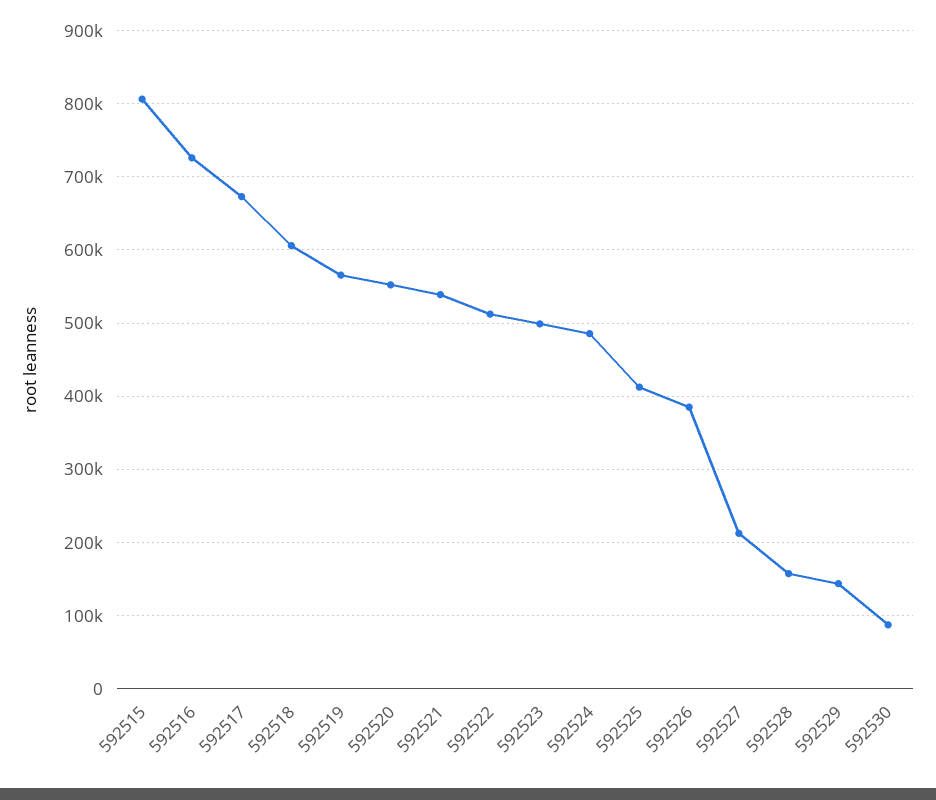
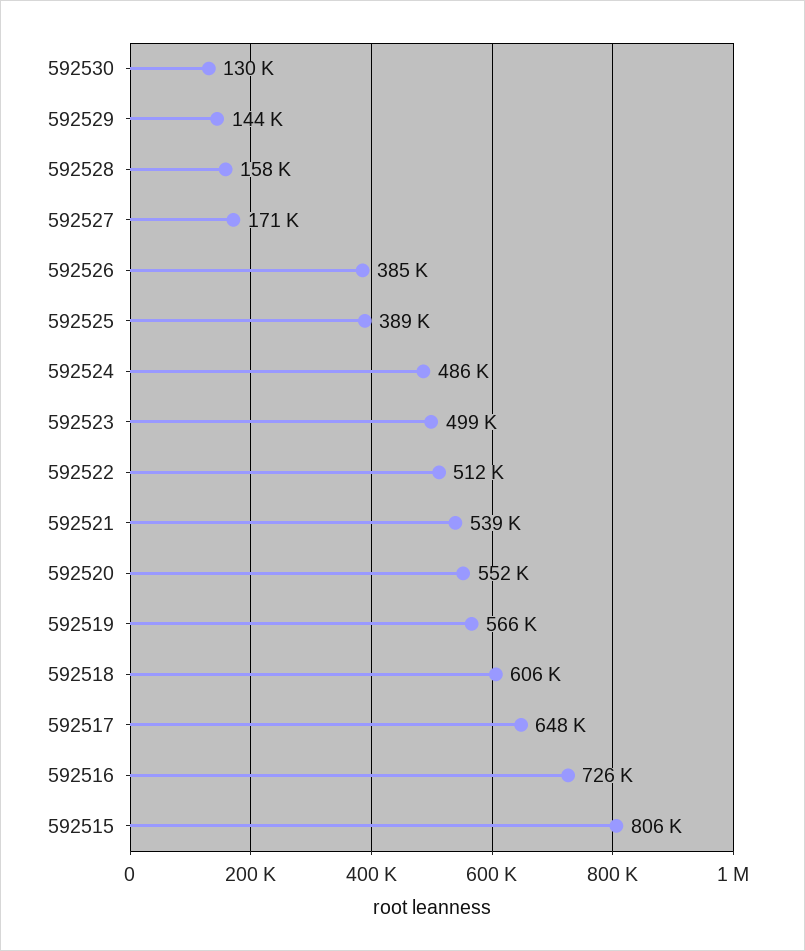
  {
    "592515": 806000,
    "592516": 726000,
-   "592517": 670000,
+   "592517": 648000,
    "592518": 606000,
    "592519": 566000,
    "592520": 552000,
    "592521": 539000,
    "592522": 512000,
    "592523": 499000,
    "592524": 486000,
-   "592525": 410000,
+   "592525": 389000,
    "592526": 385000,
-   "592527": 210000,
+   "592527": 171000,
    "592528": 158000,
    "592529": 144000,
-   "592530": 90000
+   "592530": 130000
  }

